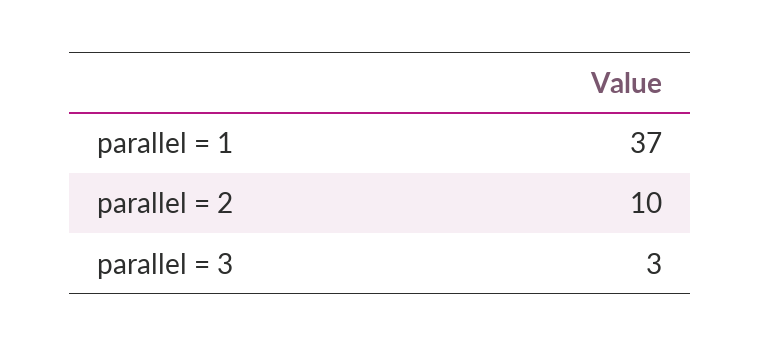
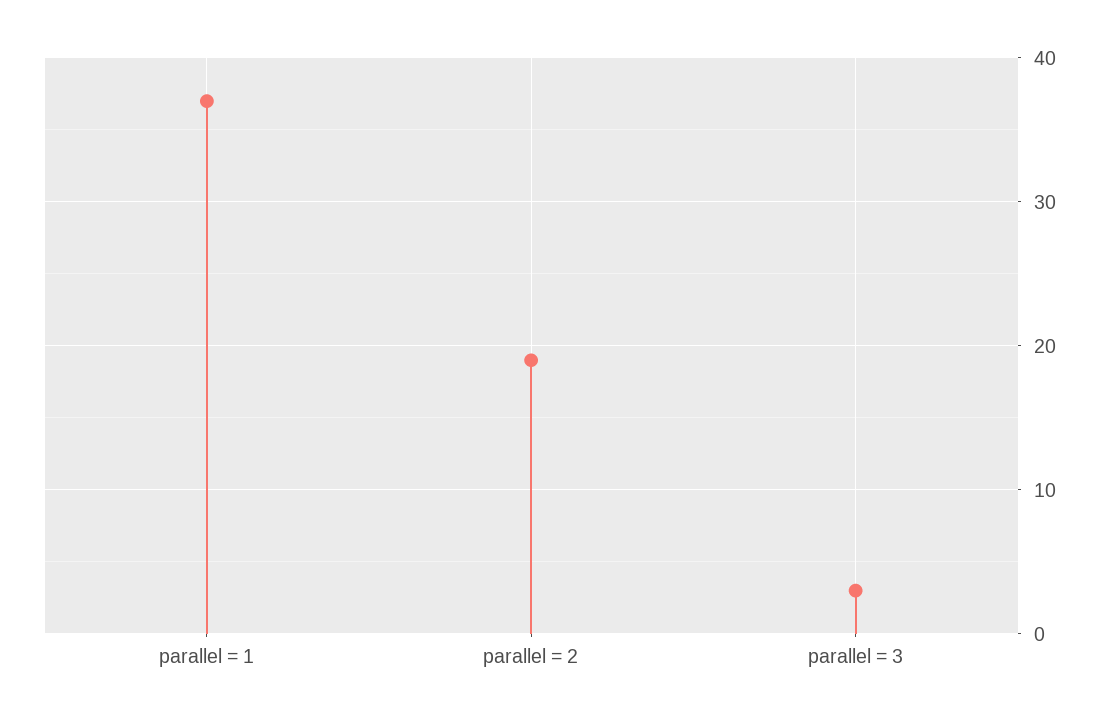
  {
    "parallel = 1": 37,
-   "parallel = 2": 10,
+   "parallel = 2": 19,
    "parallel = 3": 3
  }

